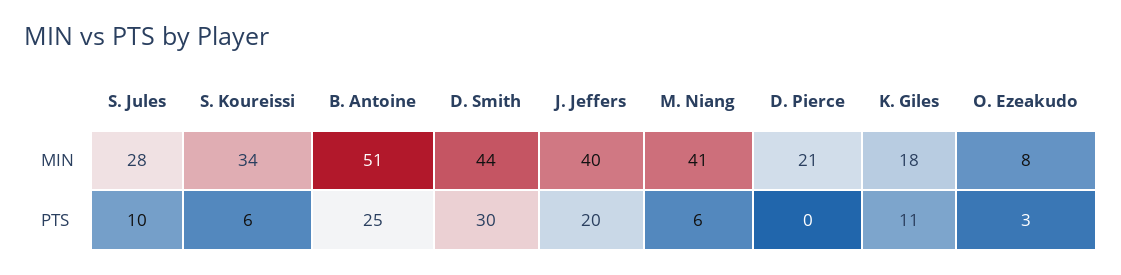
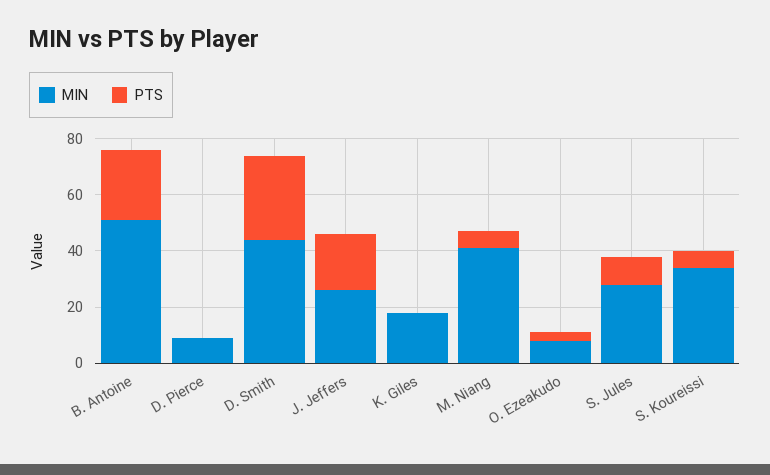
  {
    "MIN": {
      "S. Jules": 28,
      "S. Koureissi": 34,
      "B. Antoine": 51,
      "D. Smith": 44,
-     "J. Jeffers": 40,
+     "J. Jeffers": 25,
      "M. Niang": 41,
-     "D. Pierce": 21,
+     "D. Pierce": 10,
      "K. Giles": 18,
      "O. Ezeakudo": 8
    },
    "PTS": {
      "S. Jules": 10,
      "S. Koureissi": 6,
      "B. Antoine": 25,
      "D. Smith": 30,
      "J. Jeffers": 20,
      "M. Niang": 6,
      "D. Pierce": 0,
-     "K. Giles": 11,
+     "K. Giles": 0,
      "O. Ezeakudo": 3
    }
  }

